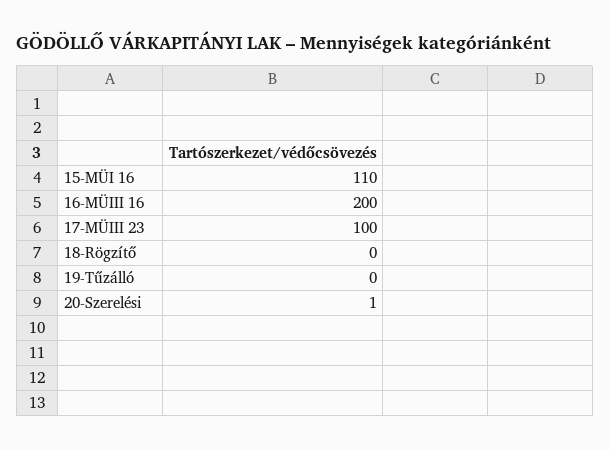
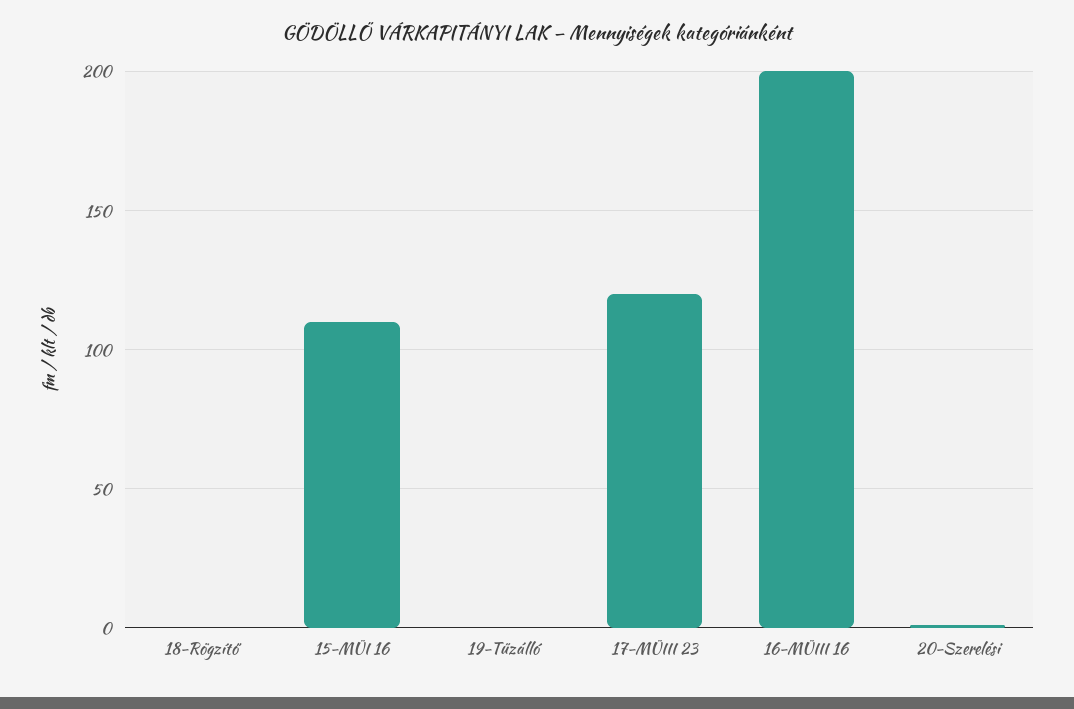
  {
    "15-MÜI 16": 110,
    "16-MÜIII 16": 200,
-   "17-MÜIII 23": 100,
+   "17-MÜIII 23": 120,
    "18-Rögzítő": 0,
    "19-Tűzálló": 0,
    "20-Szerelési": 1
  }

